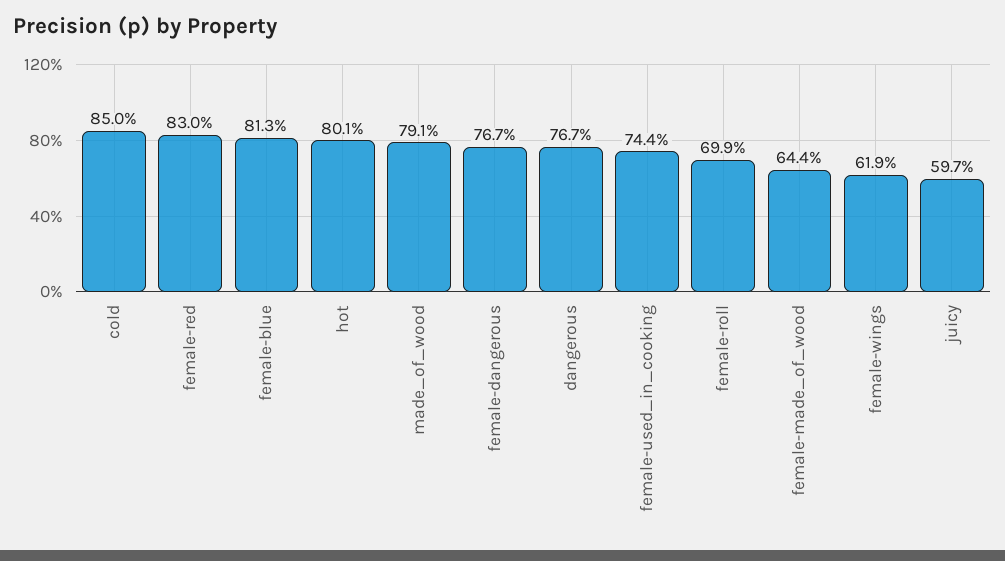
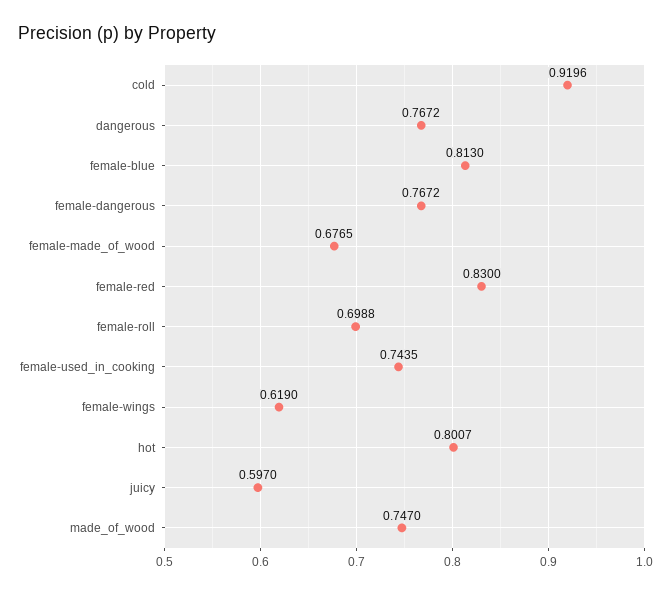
  {
-   "cold": 0.85,
+   "cold": 0.9196,
    "female-red": 0.83,
    "female-blue": 0.813,
    "hot": 0.8007,
-   "made_of_wood": 0.791,
+   "made_of_wood": 0.747,
    "female-dangerous": 0.7672,
    "dangerous": 0.7672,
    "female-used_in_cooking": 0.7435,
    "female-roll": 0.6988,
-   "female-made_of_wood": 0.644,
+   "female-made_of_wood": 0.6765,
    "female-wings": 0.619,
    "juicy": 0.597
  }

